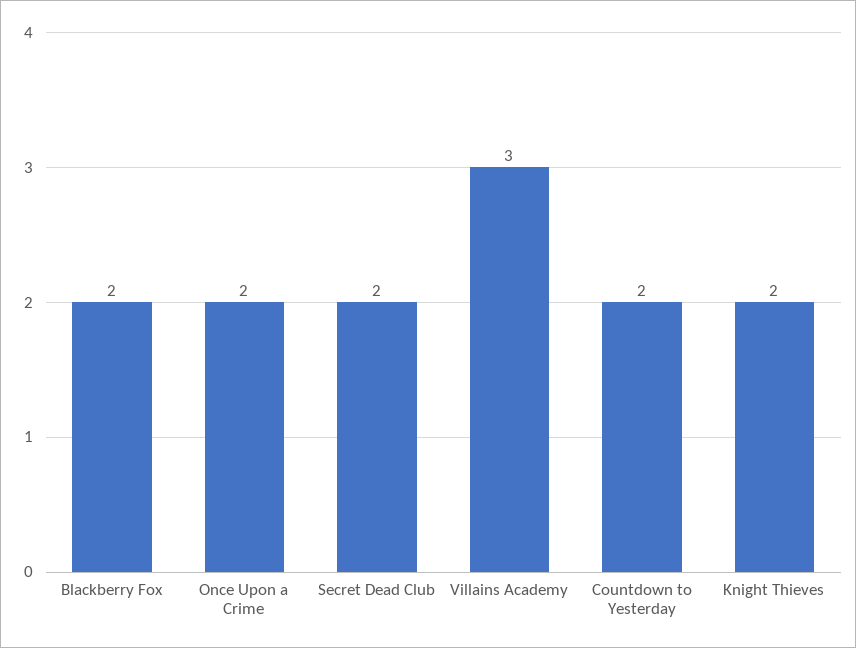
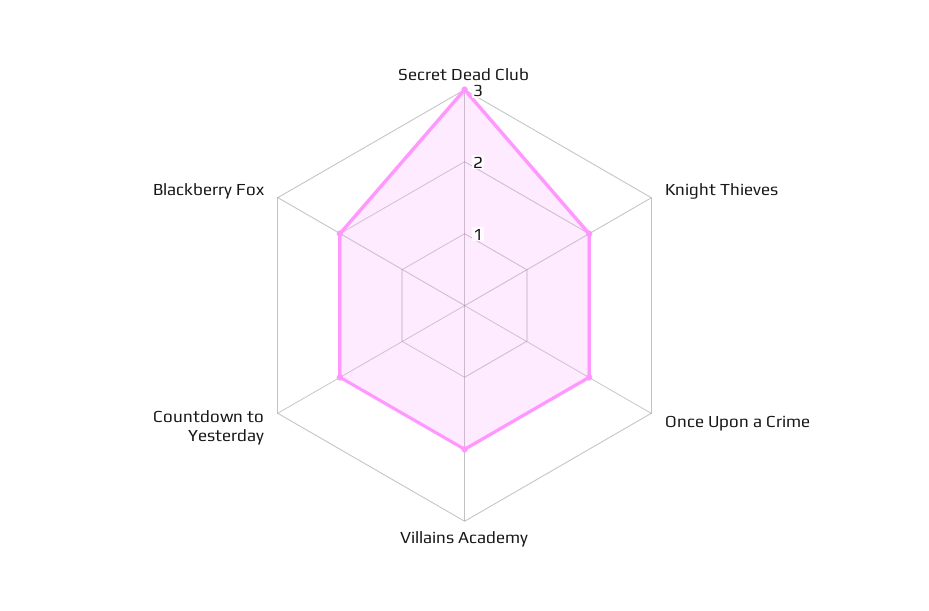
  {
    "Blackberry Fox": 2,
    "Once Upon a Crime": 2,
-   "Secret Dead Club": 2,
+   "Secret Dead Club": 3,
-   "Villains Academy": 3,
+   "Villains Academy": 2,
    "Countdown to Yesterday": 2,
    "Knight Thieves": 2
  }

